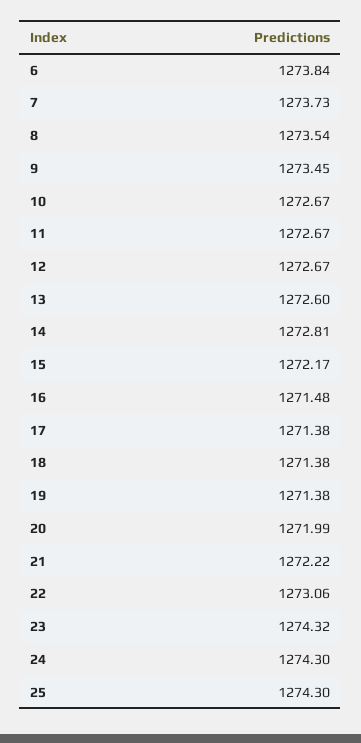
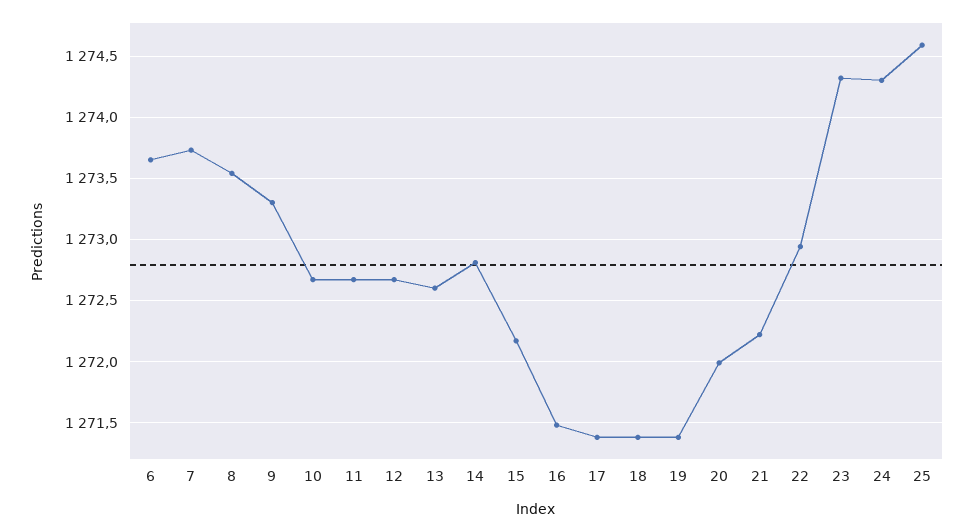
  {
-   "6": 1273.84,
+   "6": 1273.65,
    "7": 1273.73,
    "8": 1273.54,
-   "9": 1273.45,
+   "9": 1273.3,
    "10": 1272.67,
    "11": 1272.67,
    "12": 1272.67,
    "13": 1272.6,
    "14": 1272.81,
    "15": 1272.17,
    "16": 1271.48,
    "17": 1271.38,
    "18": 1271.38,
    "19": 1271.38,
    "20": 1271.99,
    "21": 1272.22,
-   "22": 1273.06,
+   "22": 1272.95,
    "23": 1274.32,
    "24": 1274.3,
-   "25": 1274.3
+   "25": 1274.6
  }

